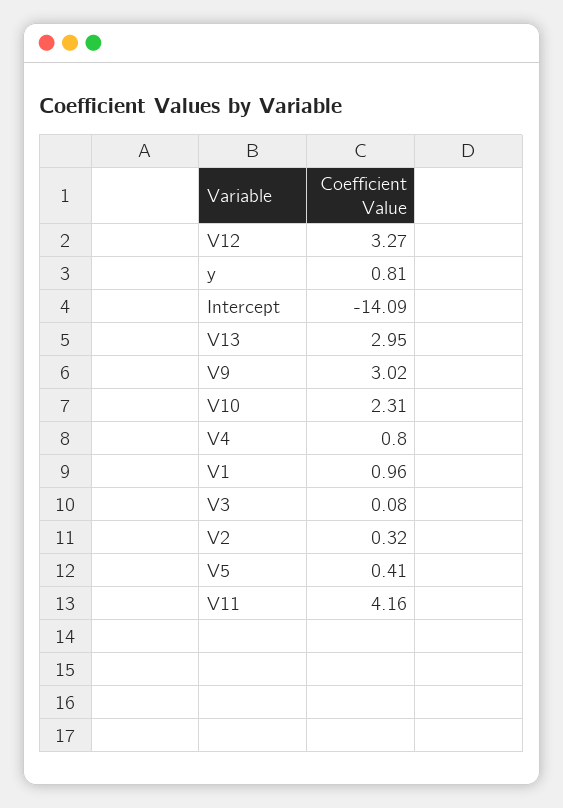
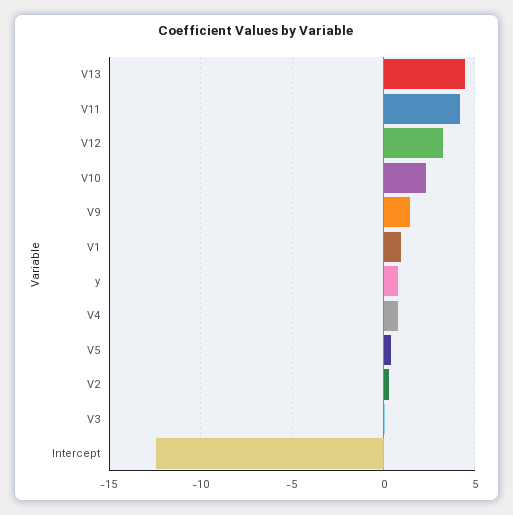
  {
    "V12": 3.27,
    "y": 0.81,
-   "Intercept": -14.09,
+   "Intercept": -12.5,
-   "V13": 2.95,
+   "V13": 4.5,
-   "V9": 3.02,
+   "V9": 1.5,
    "V10": 2.31,
    "V4": 0.8,
    "V1": 0.96,
    "V3": 0.08,
    "V2": 0.32,
    "V5": 0.41,
    "V11": 4.16
  }

